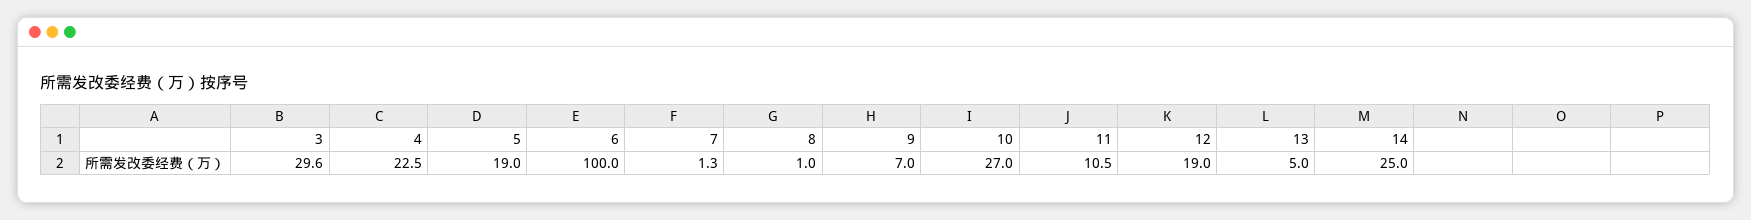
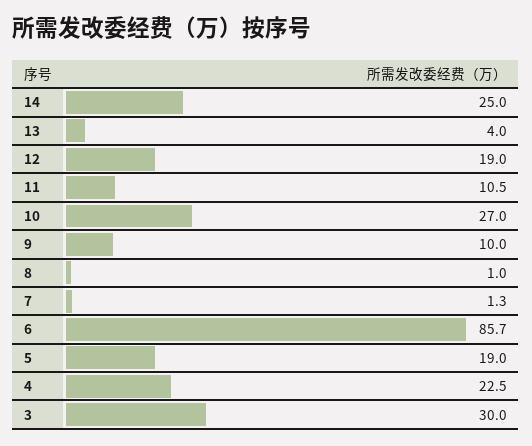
  {
-   "3": 29.6,
+   "3": 30,
    "4": 22.5,
    "5": 19,
-   "6": 100,
+   "6": 85.7,
    "7": 1.3,
    "8": 1,
-   "9": 7,
+   "9": 10,
    "10": 27,
    "11": 10.5,
    "12": 19,
-   "13": 5,
+   "13": 4,
    "14": 25
  }

